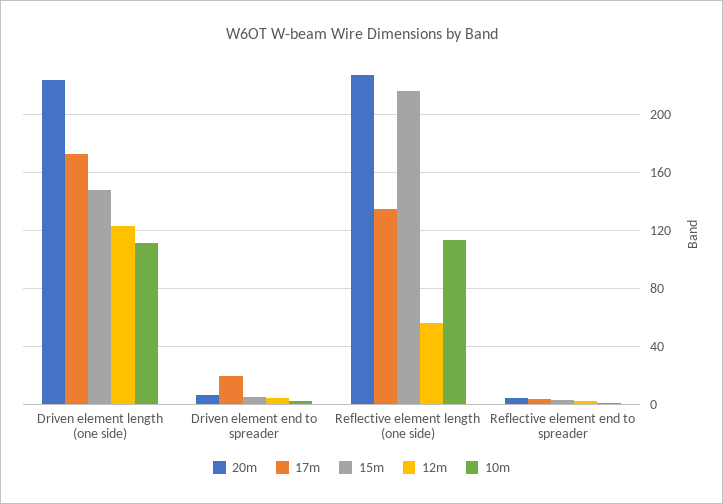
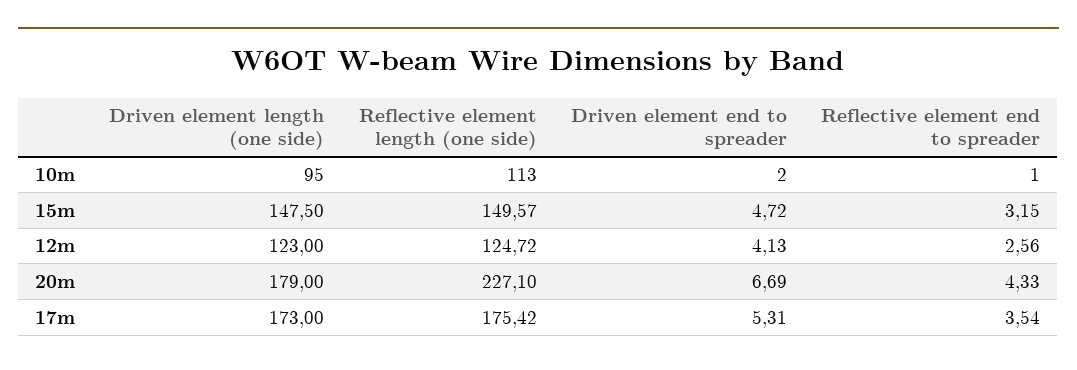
  {
    "20m": {
-     "Driven element length (one side)": 225,
+     "Driven element length (one side)": 179,
      "Driven element end to spreader": 6.69,
      "Reflective element length (one side)": 227.1,
      "Reflective element end to spreader": 4.33
    },
    "17m": {
      "Driven element length (one side)": 173,
-     "Driven element end to spreader": 20,
+     "Driven element end to spreader": 5.31,
-     "Reflective element length (one side)": 135,
+     "Reflective element length (one side)": 175.42,
      "Reflective element end to spreader": 3.54
    },
    "15m": {
      "Driven element length (one side)": 147.5,
      "Driven element end to spreader": 4.72,
-     "Reflective element length (one side)": 215,
+     "Reflective element length (one side)": 149.57,
      "Reflective element end to spreader": 3.15
    },
    "12m": {
      "Driven element length (one side)": 123,
      "Driven element end to spreader": 4.13,
-     "Reflective element length (one side)": 55,
+     "Reflective element length (one side)": 124.72,
      "Reflective element end to spreader": 2.56
    },
    "10m": {
-     "Driven element length (one side)": 110,
+     "Driven element length (one side)": 95,
      "Driven element end to spreader": 2,
      "Reflective element length (one side)": 113,
      "Reflective element end to spreader": 1
    }
  }

